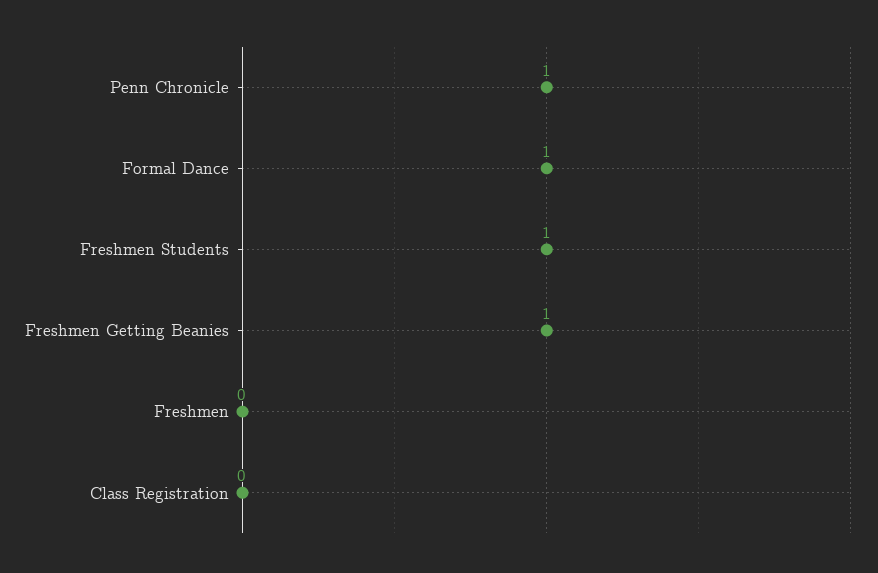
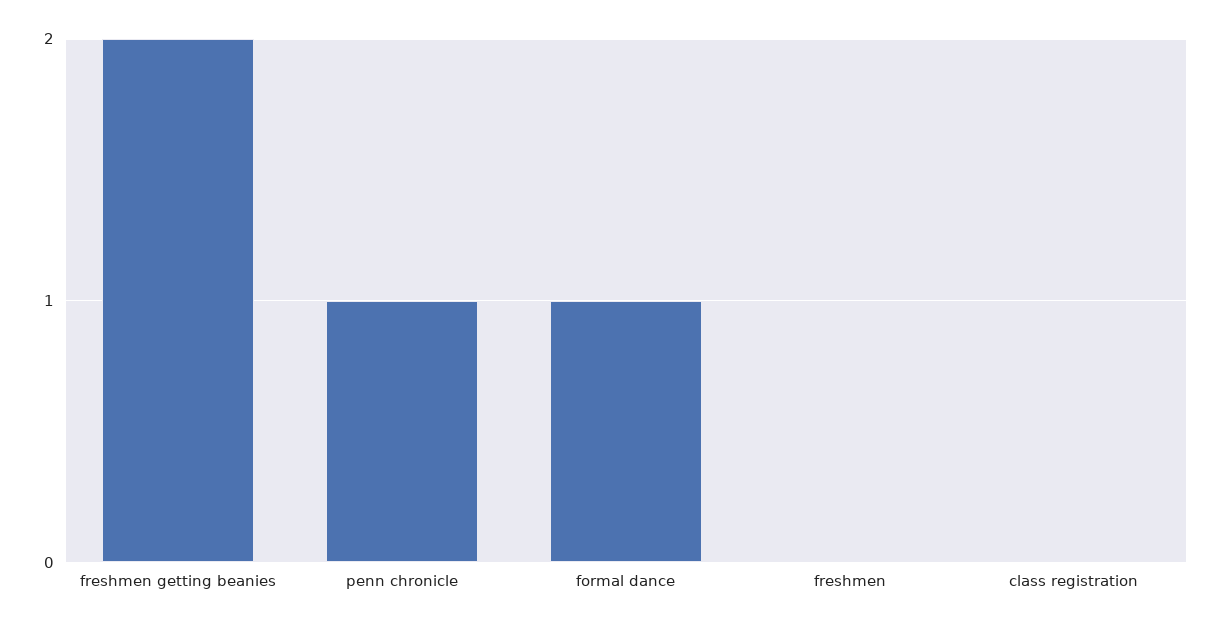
  {
    "Penn Chronicle": 1,
    "Formal Dance": 1,
-   "Freshmen Students": 1,
-   "Freshmen Getting Beanies": 1,
+   "Freshmen Getting Beanies": 2,
    "Freshmen": 0,
    "Class Registration": 0
  }

